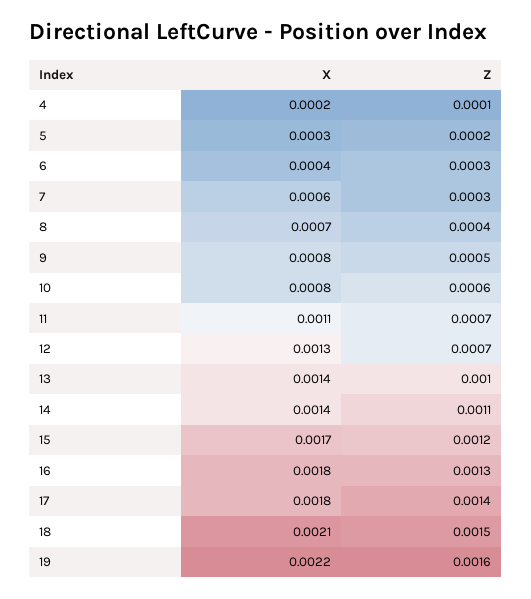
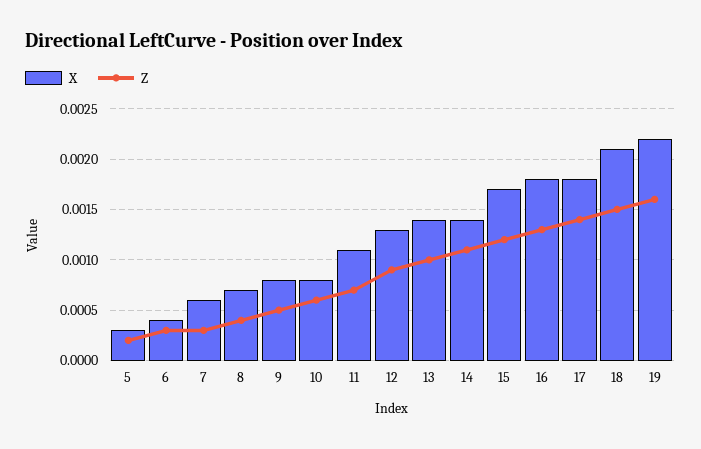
  {
    "X": {
-     "4": 0.0002,
      "5": 0.0003,
      "6": 0.0004,
      "7": 0.0006,
      "8": 0.0007,
      "9": 0.0008,
      "10": 0.0008,
      "11": 0.0011,
      "12": 0.0013,
      "13": 0.0014,
      "14": 0.0014,
      "15": 0.0017,
      "16": 0.0018,
      "17": 0.0018,
      "18": 0.0021,
      "19": 0.0022
    },
    "Z": {
-     "4": 0.0001,
      "5": 0.0002,
      "6": 0.0003,
      "7": 0.0003,
      "8": 0.0004,
      "9": 0.0005,
      "10": 0.0006,
      "11": 0.0007,
-     "12": 0.0007,
+     "12": 0.0009,
      "13": 0.001,
      "14": 0.0011,
      "15": 0.0012,
      "16": 0.0013,
      "17": 0.0014,
      "18": 0.0015,
      "19": 0.0016
    }
  }

